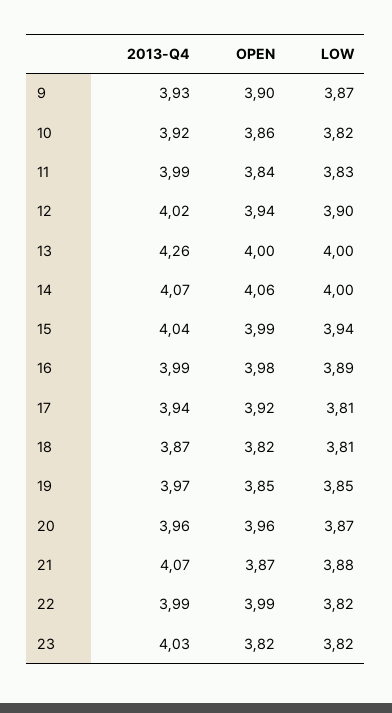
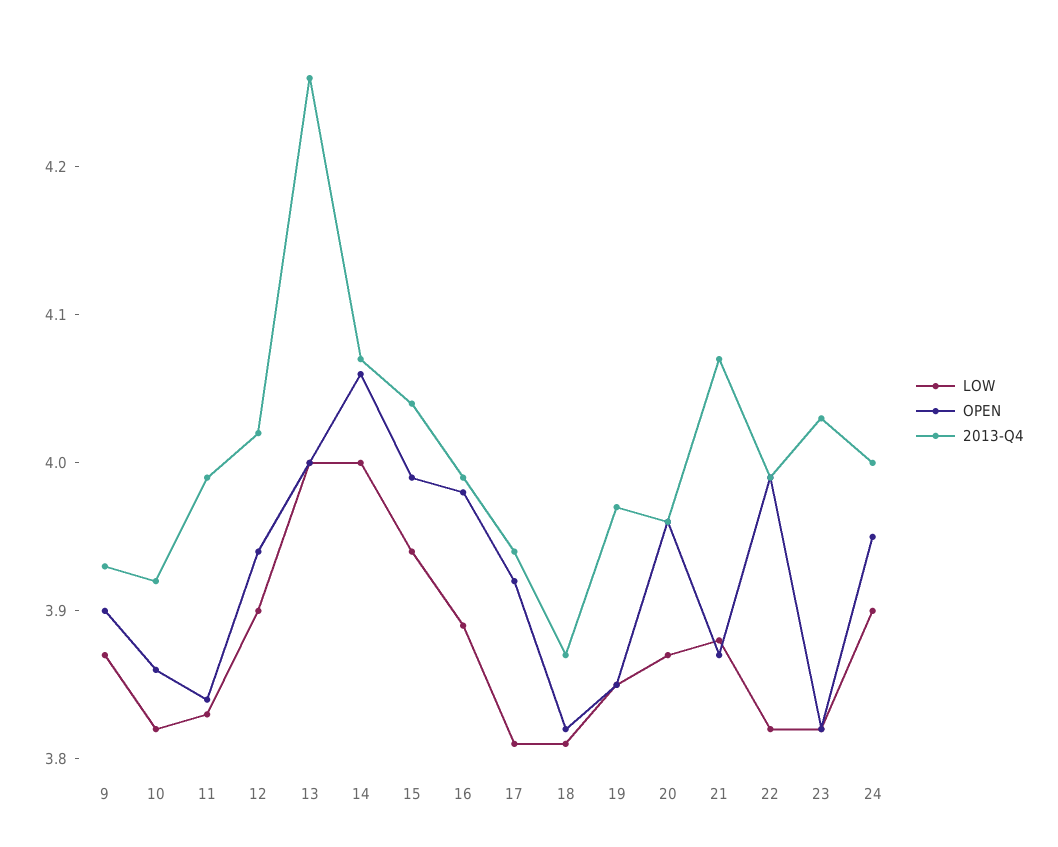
  {
    "2013-Q4": {
      "9": 3.93,
      "10": 3.92,
      "11": 3.99,
      "12": 4.02,
      "13": 4.26,
      "14": 4.07,
      "15": 4.04,
      "16": 3.99,
      "17": 3.94,
      "18": 3.87,
      "19": 3.97,
      "20": 3.96,
      "21": 4.07,
      "22": 3.99,
-     "23": 4.03
+     "23": 4.03,
+     "24": 4
    },
    "OPEN": {
      "9": 3.9,
      "10": 3.86,
      "11": 3.84,
      "12": 3.94,
      "13": 4,
      "14": 4.06,
      "15": 3.99,
      "16": 3.98,
      "17": 3.92,
      "18": 3.82,
      "19": 3.85,
      "20": 3.96,
      "21": 3.87,
      "22": 3.99,
-     "23": 3.82
+     "23": 3.82,
+     "24": 3.95
    },
    "LOW": {
      "9": 3.87,
      "10": 3.82,
      "11": 3.83,
      "12": 3.9,
      "13": 4,
      "14": 4,
      "15": 3.94,
      "16": 3.89,
      "17": 3.81,
      "18": 3.81,
      "19": 3.85,
      "20": 3.87,
      "21": 3.88,
      "22": 3.82,
-     "23": 3.82
+     "23": 3.82,
+     "24": 3.9
    }
  }

